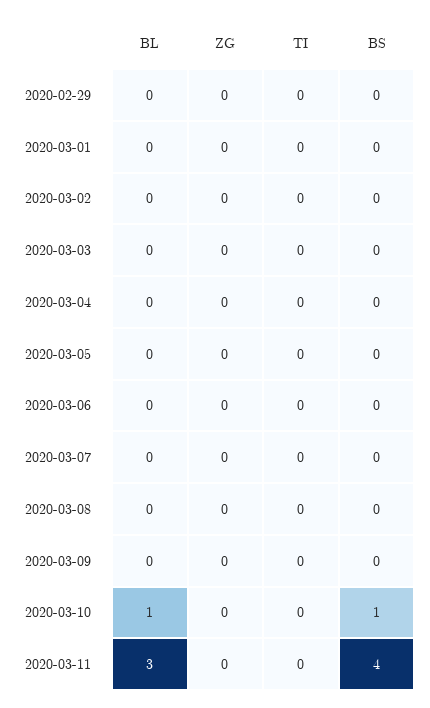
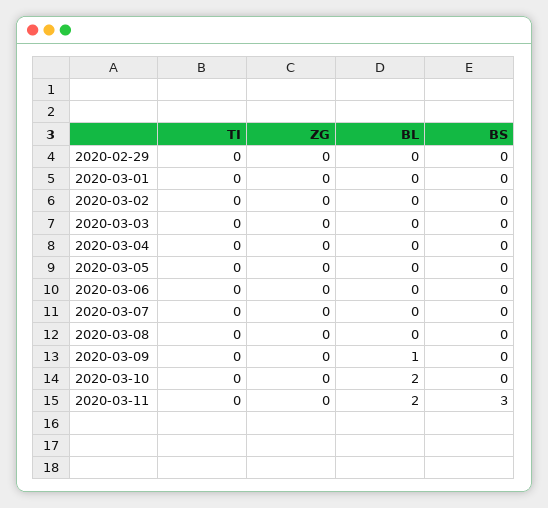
  {
    "BL": {
      "2020-02-29": 0,
      "2020-03-01": 0,
      "2020-03-02": 0,
      "2020-03-03": 0,
      "2020-03-04": 0,
      "2020-03-05": 0,
      "2020-03-06": 0,
      "2020-03-07": 0,
      "2020-03-08": 0,
-     "2020-03-09": 0,
+     "2020-03-09": 1,
-     "2020-03-10": 1,
+     "2020-03-10": 2,
-     "2020-03-11": 3
+     "2020-03-11": 2
    },
    "ZG": {
      "2020-02-29": 0,
      "2020-03-01": 0,
      "2020-03-02": 0,
      "2020-03-03": 0,
      "2020-03-04": 0,
      "2020-03-05": 0,
      "2020-03-06": 0,
      "2020-03-07": 0,
      "2020-03-08": 0,
      "2020-03-09": 0,
      "2020-03-10": 0,
      "2020-03-11": 0
    },
    "TI": {
      "2020-02-29": 0,
      "2020-03-01": 0,
      "2020-03-02": 0,
      "2020-03-03": 0,
      "2020-03-04": 0,
      "2020-03-05": 0,
      "2020-03-06": 0,
      "2020-03-07": 0,
      "2020-03-08": 0,
      "2020-03-09": 0,
      "2020-03-10": 0,
      "2020-03-11": 0
    },
    "BS": {
      "2020-02-29": 0,
      "2020-03-01": 0,
      "2020-03-02": 0,
      "2020-03-03": 0,
      "2020-03-04": 0,
      "2020-03-05": 0,
      "2020-03-06": 0,
      "2020-03-07": 0,
      "2020-03-08": 0,
      "2020-03-09": 0,
-     "2020-03-10": 1,
+     "2020-03-10": 0,
-     "2020-03-11": 4
+     "2020-03-11": 3
    }
  }

